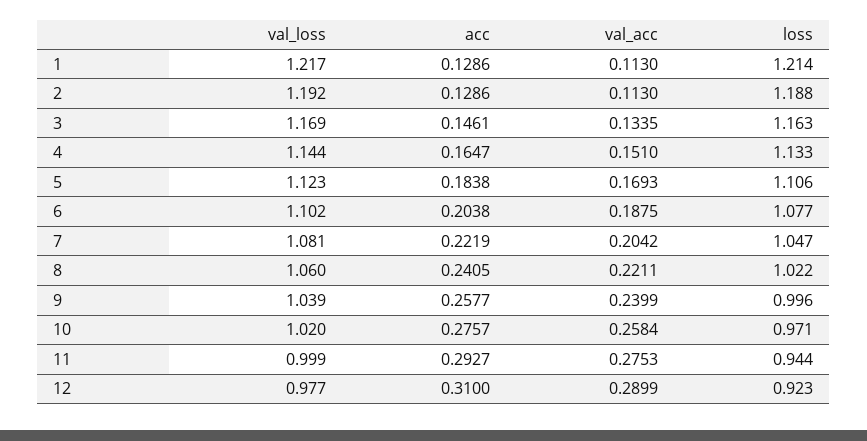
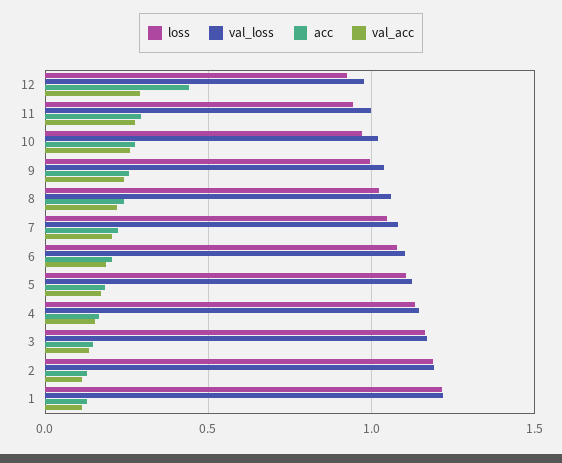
  {
    "val_loss": {
      "1": 1.217,
      "2": 1.192,
      "3": 1.169,
      "4": 1.144,
      "5": 1.123,
      "6": 1.102,
      "7": 1.081,
      "8": 1.06,
      "9": 1.039,
      "10": 1.02,
      "11": 0.999,
      "12": 0.977
    },
    "acc": {
      "1": 0.1286,
      "2": 0.1286,
      "3": 0.1461,
      "4": 0.1647,
      "5": 0.1838,
      "6": 0.2038,
      "7": 0.2219,
      "8": 0.2405,
      "9": 0.2577,
      "10": 0.2757,
      "11": 0.2927,
-     "12": 0.31
+     "12": 0.45
    },
    "val_acc": {
      "1": 0.113,
      "2": 0.113,
      "3": 0.1335,
      "4": 0.151,
      "5": 0.1693,
      "6": 0.1875,
      "7": 0.2042,
      "8": 0.2211,
      "9": 0.2399,
      "10": 0.2584,
      "11": 0.2753,
      "12": 0.2899
    },
    "loss": {
      "1": 1.214,
      "2": 1.188,
      "3": 1.163,
      "4": 1.133,
      "5": 1.106,
      "6": 1.077,
      "7": 1.047,
      "8": 1.022,
      "9": 0.996,
      "10": 0.971,
      "11": 0.944,
      "12": 0.923
    }
  }

